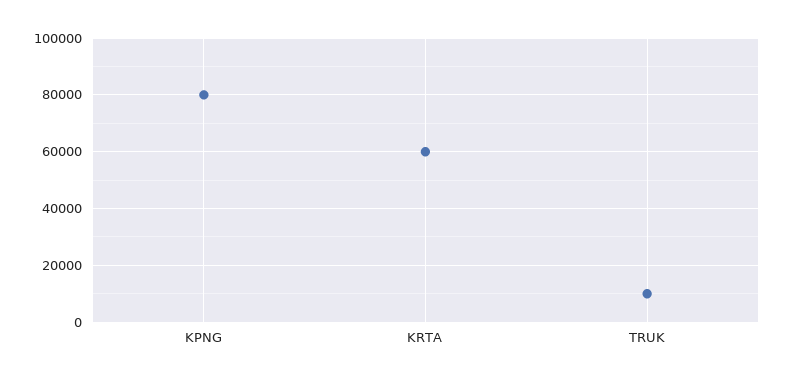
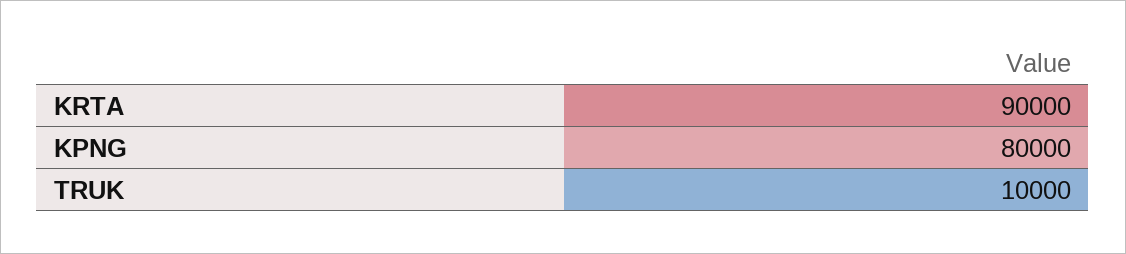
  {
    "KPNG": 80000,
-   "KRTA": 60000,
+   "KRTA": 90000,
    "TRUK": 10000
  }

